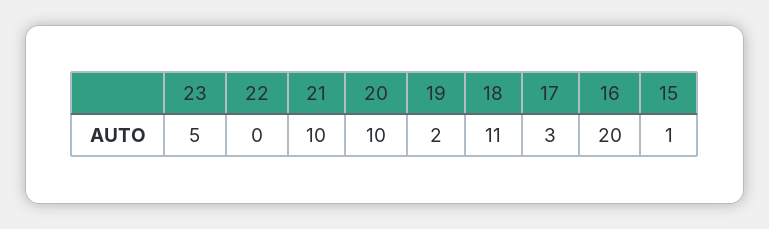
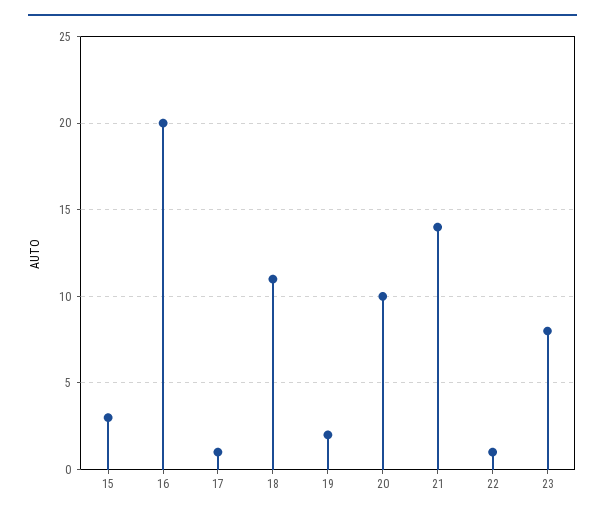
  {
-   "23": 5,
+   "23": 8,
-   "22": 0,
+   "22": 1,
-   "21": 10,
+   "21": 14,
    "20": 10,
    "19": 2,
    "18": 11,
-   "17": 3,
+   "17": 1,
    "16": 20,
-   "15": 1
+   "15": 3
  }

